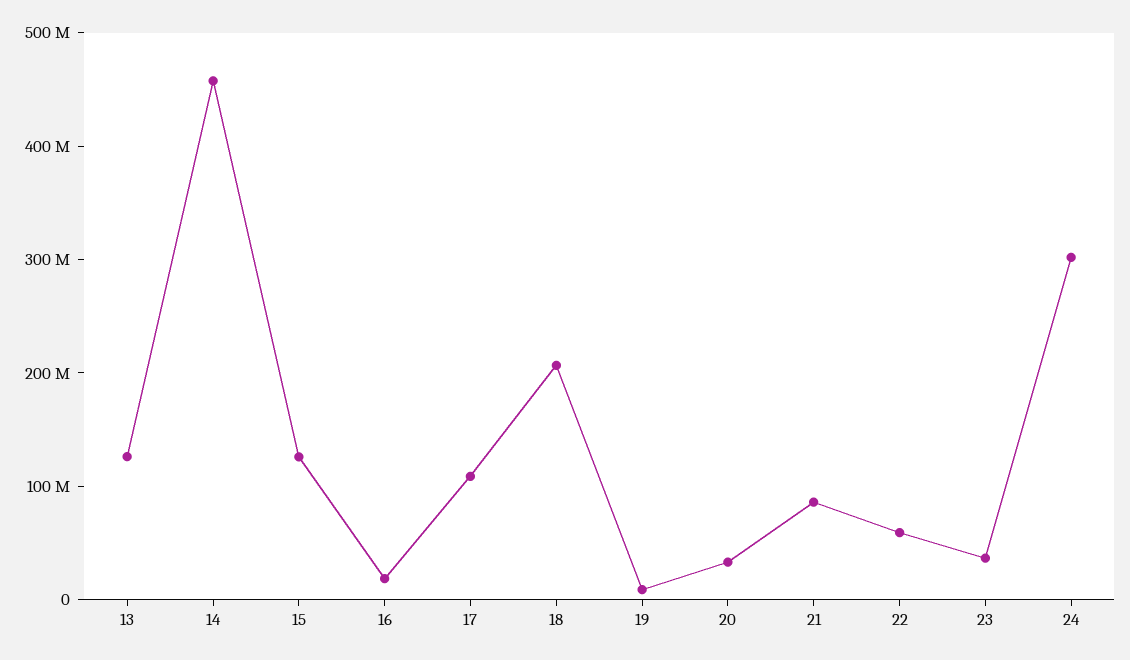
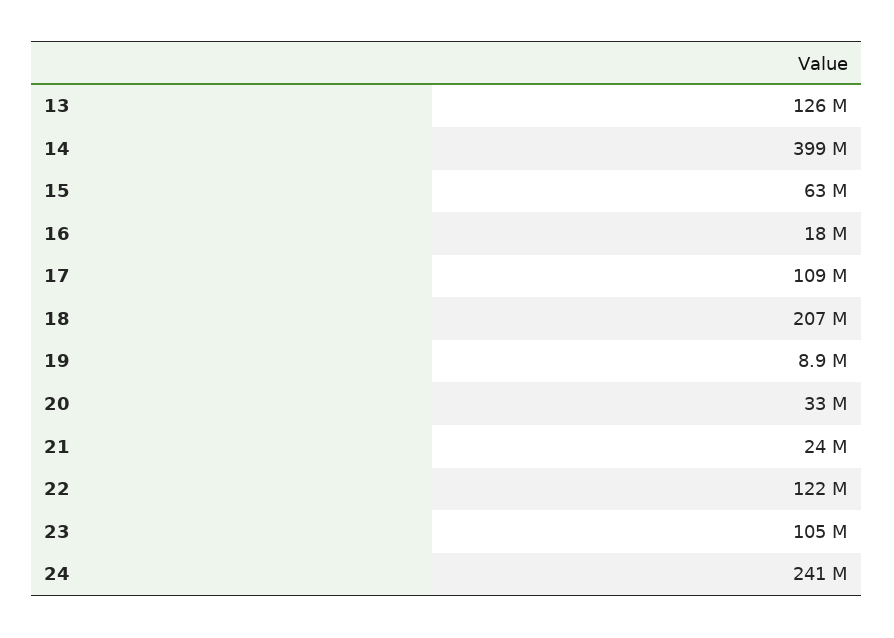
  {
    "13": 126000000,
-   "14": 460000000,
+   "14": 399000000,
-   "15": 120000000,
+   "15": 63000000,
    "16": 18000000,
    "17": 109000000,
    "18": 207000000,
    "19": 8900000,
    "20": 33000000,
-   "21": 80000000,
+   "21": 24000000,
-   "22": 60000000,
+   "22": 122000000,
-   "23": 40000000,
+   "23": 105000000,
-   "24": 300000000
+   "24": 241000000
  }

